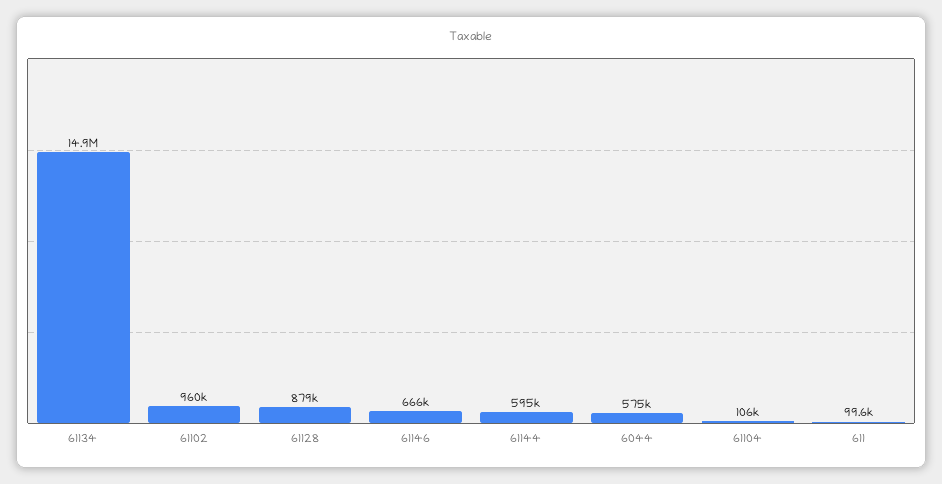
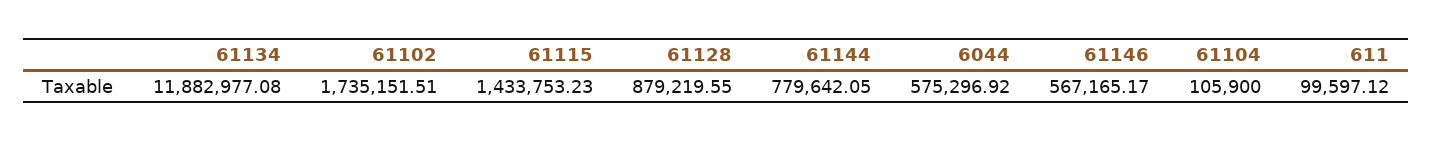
  {
-   "61134": 14900000,
+   "61134": 11882977.08,
-   "61102": 960000,
+   "61102": 1735151.51,
    "61128": 879219.55,
-   "61146": 666000,
+   "61146": 567165.17,
-   "61144": 595000,
+   "61144": 779642.05,
    "6044": 575296.92,
    "61104": 105900,
-   "611": 99597.12
+   "611": 99597.12,
+   "61115": 1433753.23
  }

